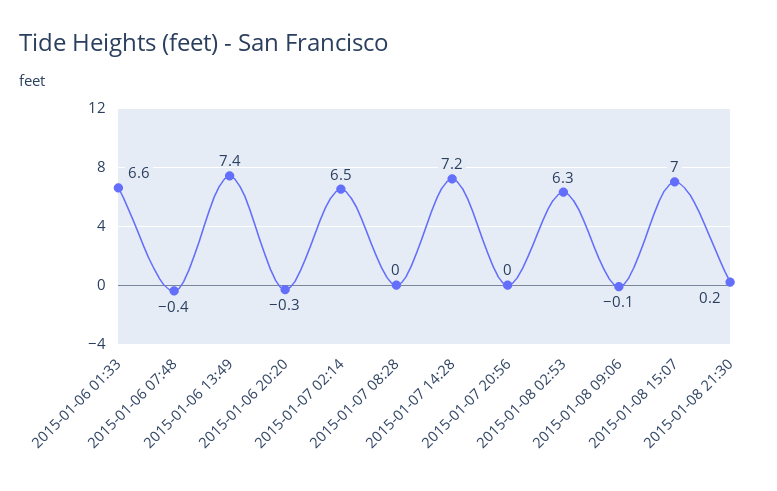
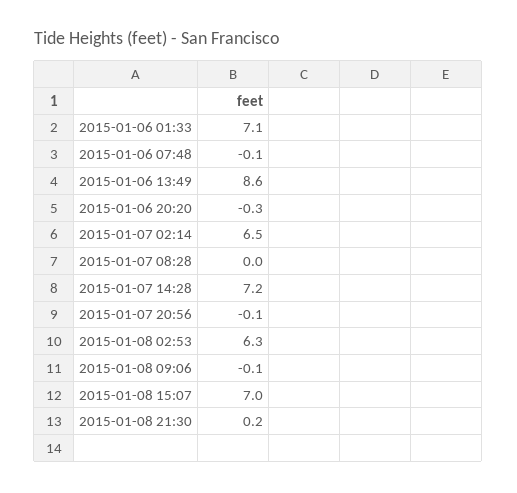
  {
-   "2015-01-06 01:33": 6.6,
+   "2015-01-06 01:33": 7.1,
-   "2015-01-06 07:48": -0.4,
+   "2015-01-06 07:48": -0.1,
-   "2015-01-06 13:49": 7.4,
+   "2015-01-06 13:49": 8.6,
    "2015-01-06 20:20": -0.3,
    "2015-01-07 02:14": 6.5,
    "2015-01-07 08:28": 0,
    "2015-01-07 14:28": 7.2,
-   "2015-01-07 20:56": 0,
+   "2015-01-07 20:56": -0.1,
    "2015-01-08 02:53": 6.3,
    "2015-01-08 09:06": -0.1,
    "2015-01-08 15:07": 7,
    "2015-01-08 21:30": 0.2
  }

